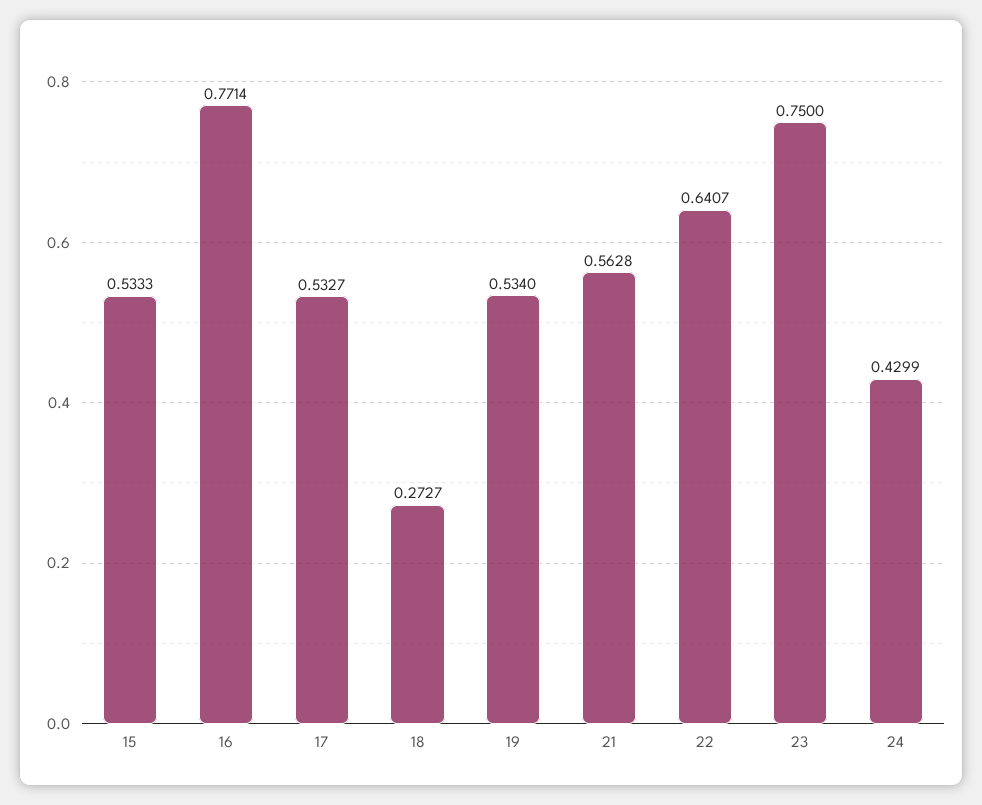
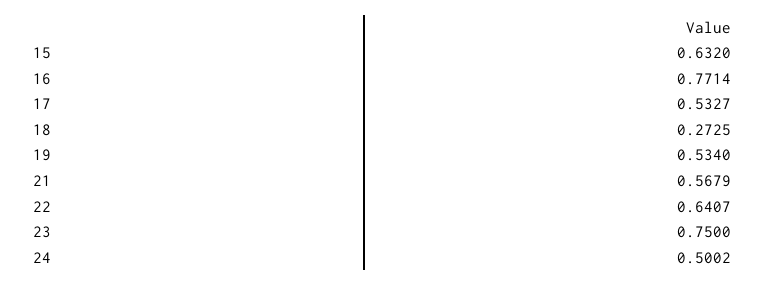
  {
-   "15": 0.5333,
+   "15": 0.632,
    "16": 0.7714,
    "17": 0.5327,
-   "18": 0.2727,
+   "18": 0.2725,
    "19": 0.534,
-   "21": 0.5628,
+   "21": 0.5679,
    "22": 0.6407,
    "23": 0.75,
-   "24": 0.4299
+   "24": 0.5002
  }

